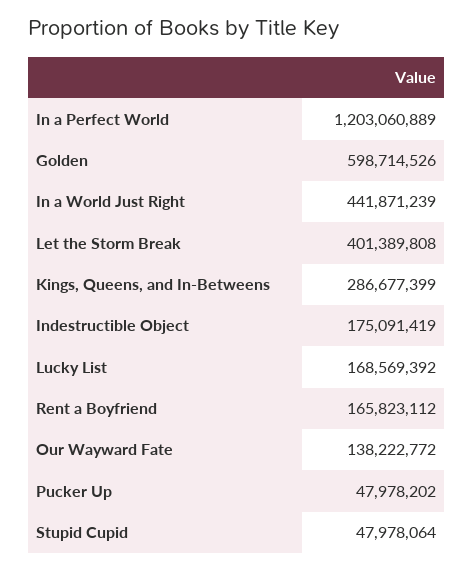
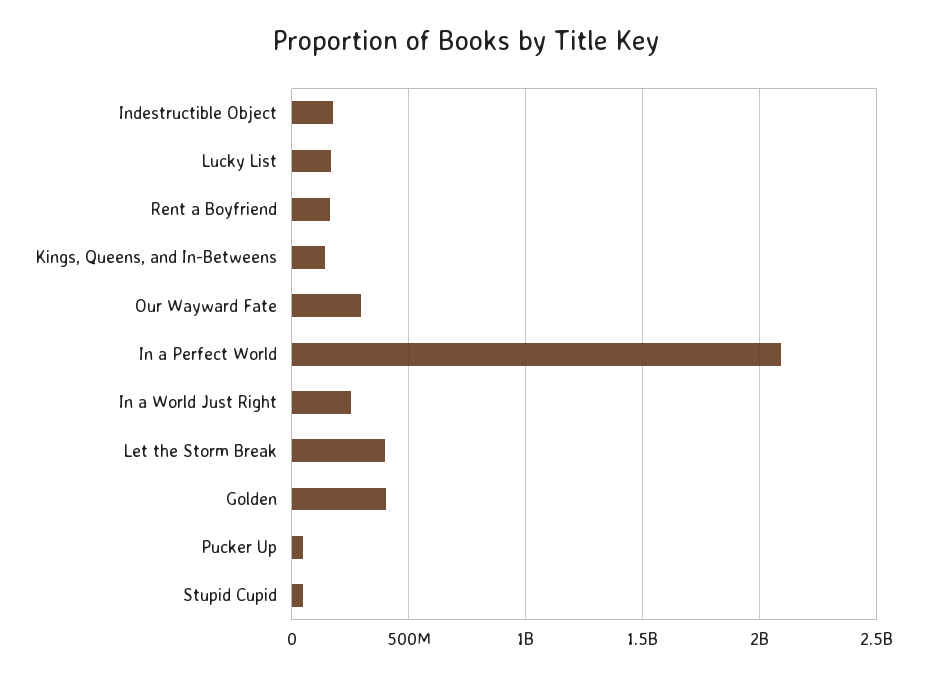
  {
-   "In a Perfect World": 1203060889,
+   "In a Perfect World": 2100000000,
-   "Golden": 598714526,
+   "Golden": 400000000,
-   "In a World Just Right": 441871239,
+   "In a World Just Right": 250000000,
    "Let the Storm Break": 401389808,
-   "Kings, Queens, and In-Betweens": 286677399,
+   "Kings, Queens, and In-Betweens": 150000000,
    "Indestructible Object": 175091419,
    "Lucky List": 168569392,
    "Rent a Boyfriend": 165823112,
-   "Our Wayward Fate": 138222772,
+   "Our Wayward Fate": 300000000,
    "Pucker Up": 47978202,
    "Stupid Cupid": 47978064
  }

